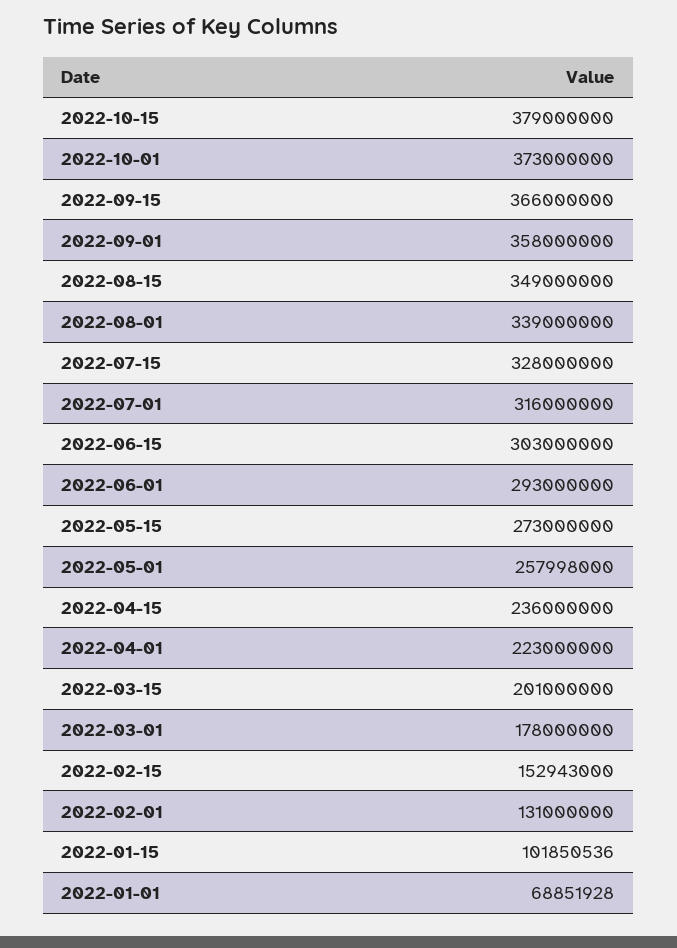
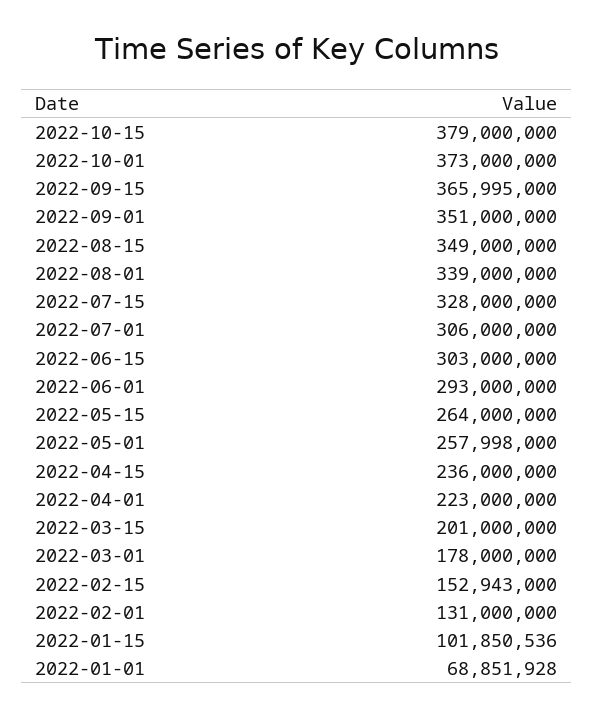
  {
    "2022-10-15": 379000000,
    "2022-10-01": 373000000,
-   "2022-09-15": 366000000,
+   "2022-09-15": 365995000,
-   "2022-09-01": 358000000,
+   "2022-09-01": 351000000,
    "2022-08-15": 349000000,
    "2022-08-01": 339000000,
    "2022-07-15": 328000000,
-   "2022-07-01": 316000000,
+   "2022-07-01": 306000000,
    "2022-06-15": 303000000,
    "2022-06-01": 293000000,
-   "2022-05-15": 273000000,
+   "2022-05-15": 264000000,
    "2022-05-01": 257998000,
    "2022-04-15": 236000000,
    "2022-04-01": 223000000,
    "2022-03-15": 201000000,
    "2022-03-01": 178000000,
    "2022-02-15": 152943000,
    "2022-02-01": 131000000,
    "2022-01-15": 101850536,
    "2022-01-01": 68851928
  }

